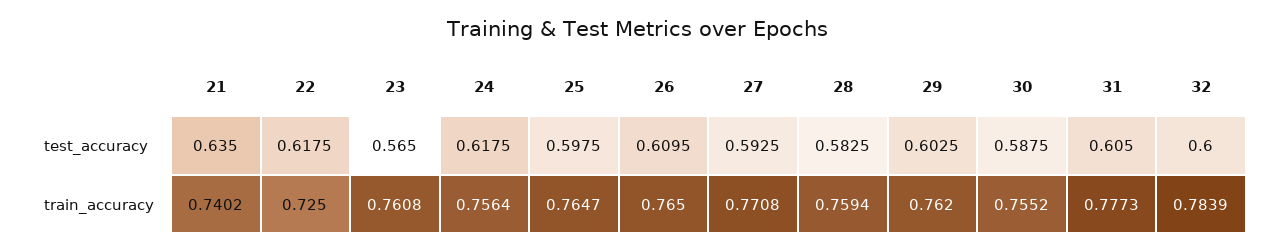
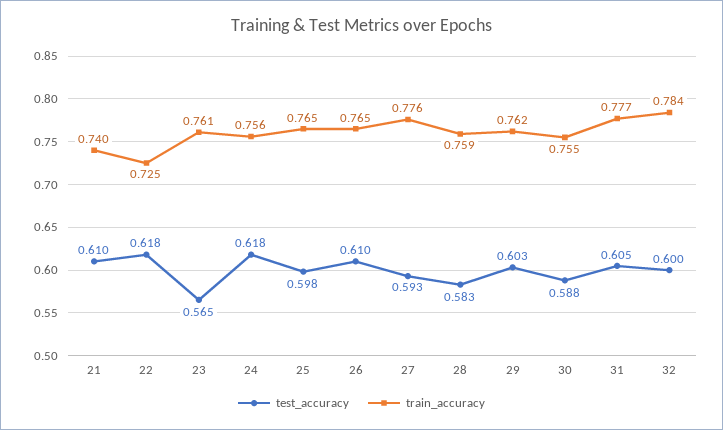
  {
    "test_accuracy": {
-     "21": 0.635,
+     "21": 0.61,
      "22": 0.6175,
      "23": 0.565,
      "24": 0.6175,
      "25": 0.5975,
      "26": 0.6095,
      "27": 0.5925,
      "28": 0.5825,
      "29": 0.6025,
      "30": 0.5875,
      "31": 0.605,
      "32": 0.6
    },
    "train_accuracy": {
      "21": 0.7402,
      "22": 0.725,
      "23": 0.7608,
      "24": 0.7564,
      "25": 0.7647,
      "26": 0.765,
-     "27": 0.7708,
+     "27": 0.776,
      "28": 0.7594,
      "29": 0.762,
      "30": 0.7552,
      "31": 0.7773,
      "32": 0.7839
    }
  }

